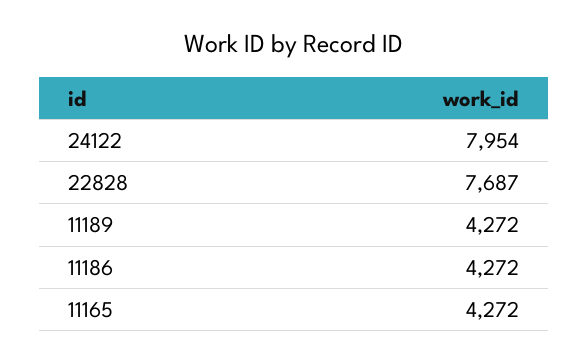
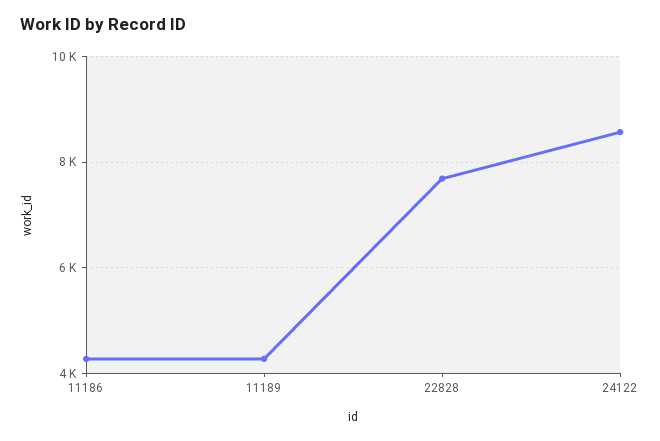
  {
-   "24122": 7954,
+   "24122": 8600,
    "22828": 7687,
    "11189": 4272,
-   "11186": 4272,
+   "11186": 4272
-   "11165": 4272
  }

